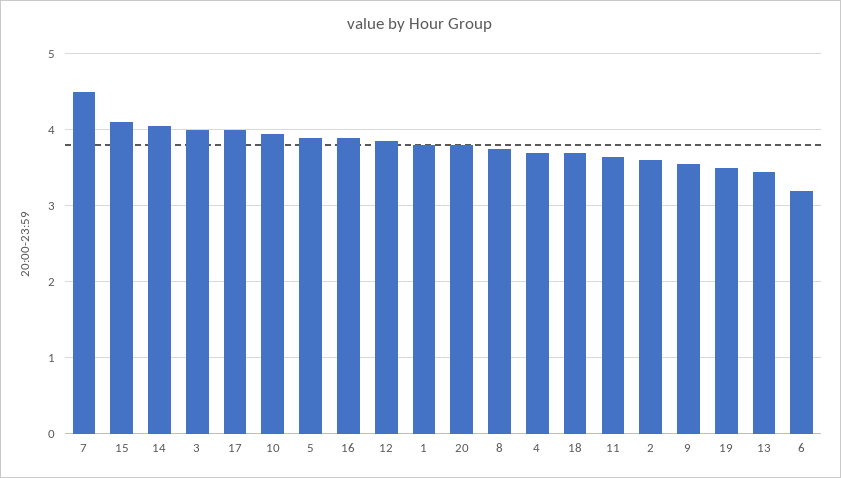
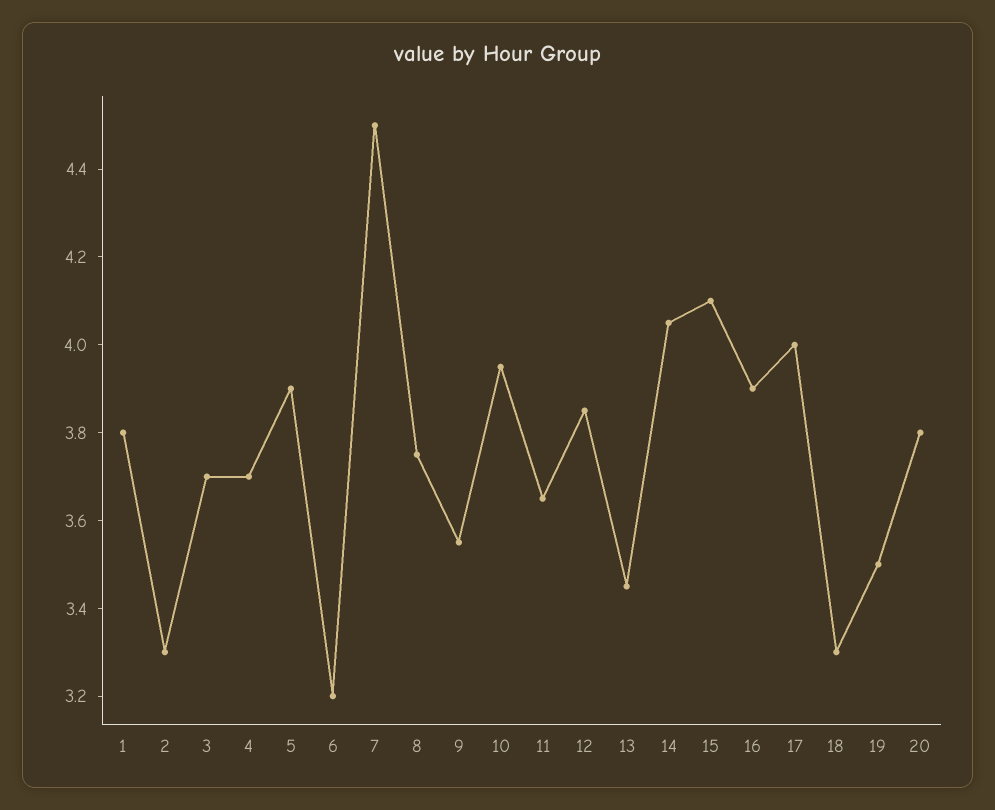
  {
    "7": 4.5,
    "15": 4.1,
    "14": 4.05,
-   "3": 4,
+   "3": 3.7,
    "17": 4,
    "10": 3.95,
    "5": 3.9,
    "16": 3.9,
    "12": 3.85,
    "1": 3.8,
    "20": 3.8,
    "8": 3.75,
    "4": 3.7,
-   "18": 3.7,
+   "18": 3.3,
    "11": 3.65,
-   "2": 3.6,
+   "2": 3.3,
    "9": 3.55,
    "19": 3.5,
    "13": 3.45,
    "6": 3.2
  }

